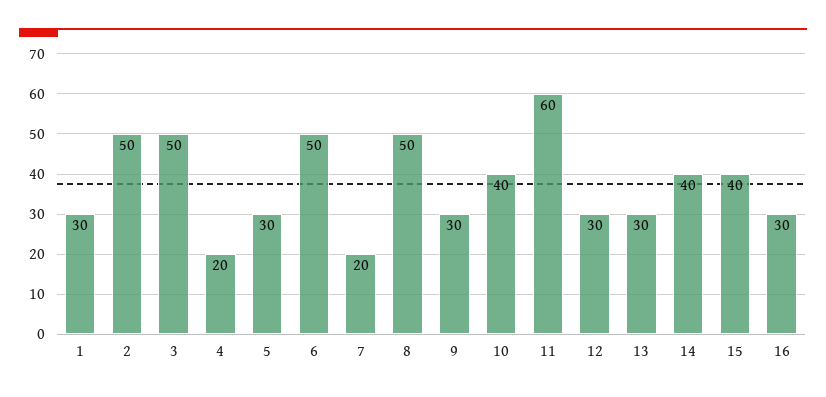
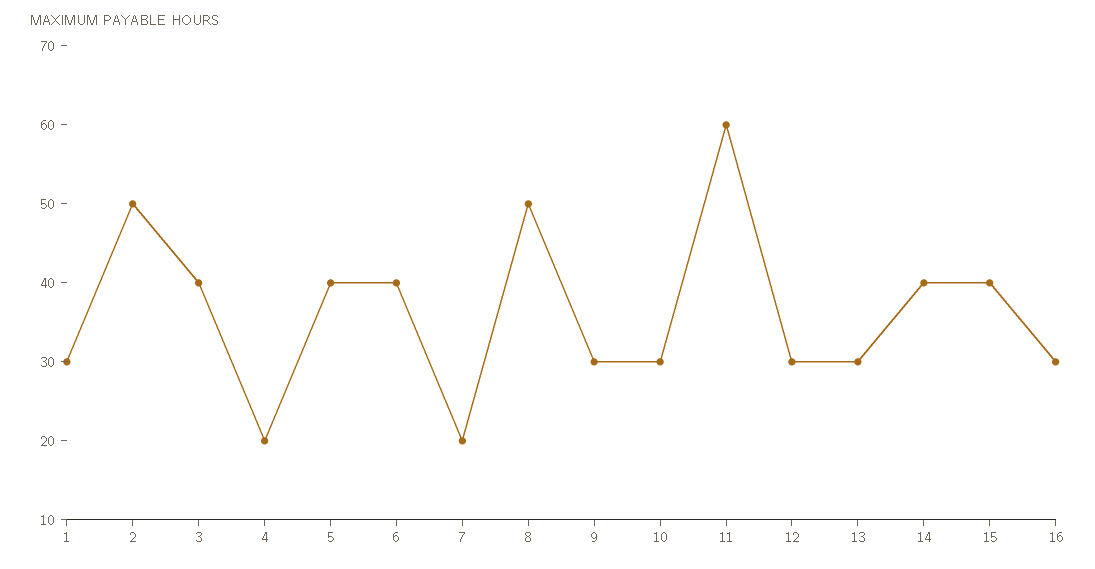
  {
    "1": 30,
    "2": 50,
-   "3": 50,
+   "3": 40,
    "4": 20,
-   "5": 30,
+   "5": 40,
-   "6": 50,
+   "6": 40,
    "7": 20,
    "8": 50,
    "9": 30,
-   "10": 40,
+   "10": 30,
    "11": 60,
    "12": 30,
    "13": 30,
    "14": 40,
    "15": 40,
    "16": 30
  }

